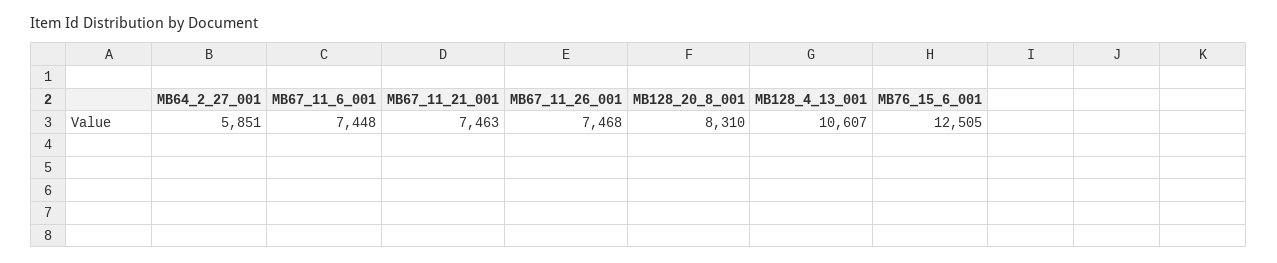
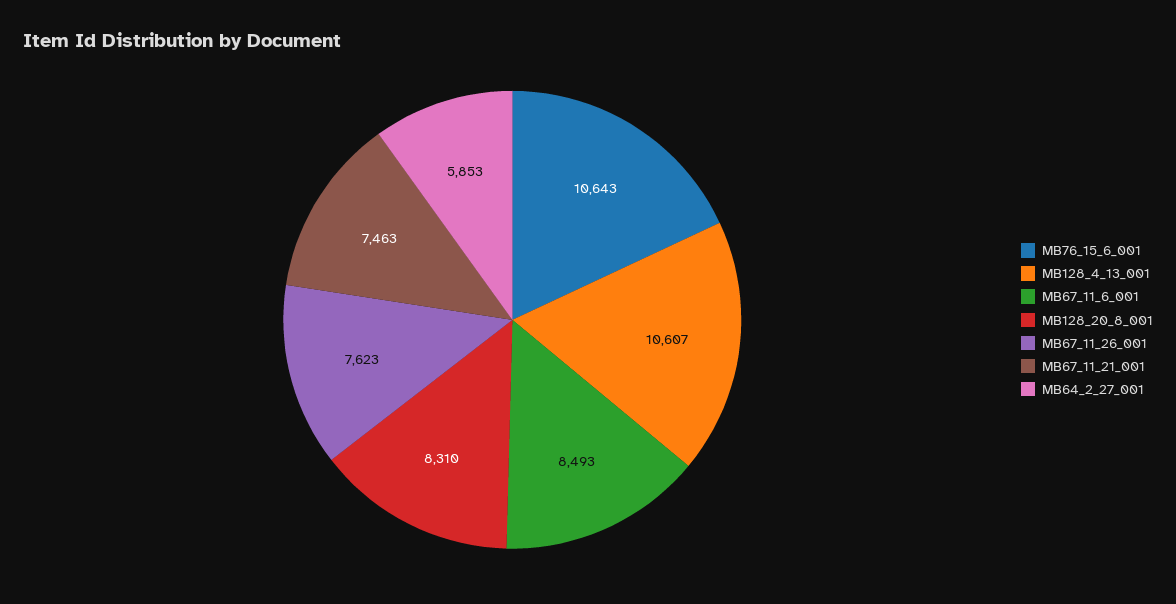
  {
-   "MB64_2_27_001": 5851,
+   "MB64_2_27_001": 5853,
-   "MB67_11_6_001": 7448,
+   "MB67_11_6_001": 8493,
    "MB67_11_21_001": 7463,
-   "MB67_11_26_001": 7468,
+   "MB67_11_26_001": 7623,
    "MB128_20_8_001": 8310,
    "MB128_4_13_001": 10607,
-   "MB76_15_6_001": 12505
+   "MB76_15_6_001": 10643
  }

